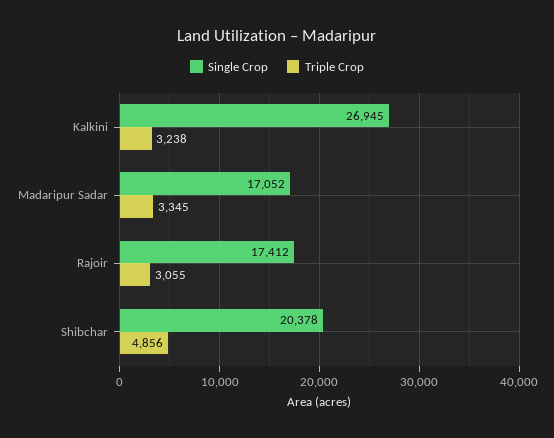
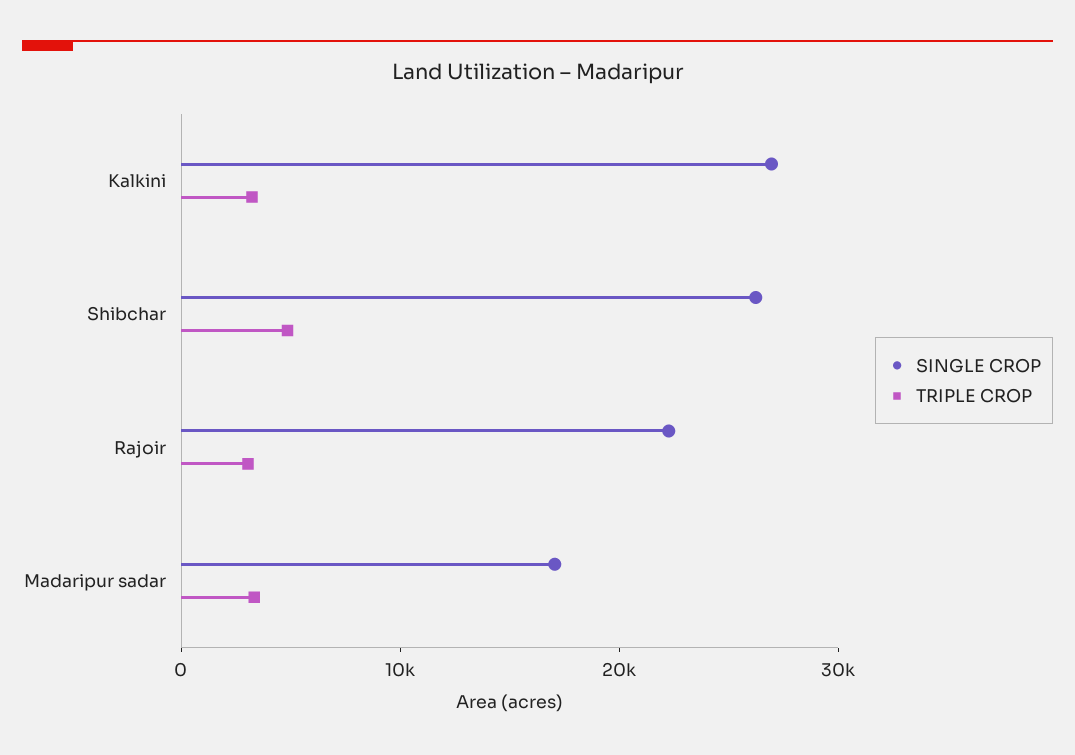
  {
    "Single Crop": {
      "Kalkini": 26945,
      "Madaripur Sadar": 17052,
-     "Rajoir": 17412,
+     "Rajoir": 22000,
-     "Shibchar": 20378
+     "Shibchar": 26000
    },
    "Triple Crop": {
      "Kalkini": 3238,
      "Madaripur Sadar": 3345,
      "Rajoir": 3055,
      "Shibchar": 4856
    }
  }

